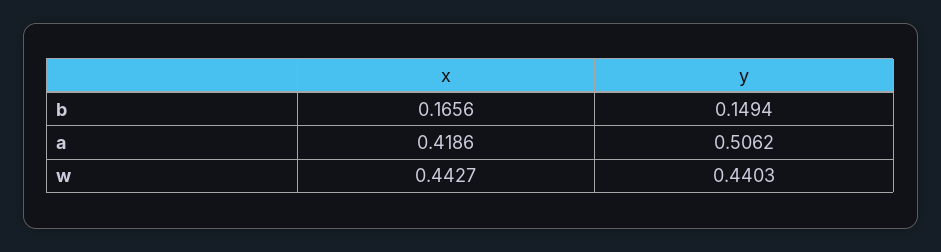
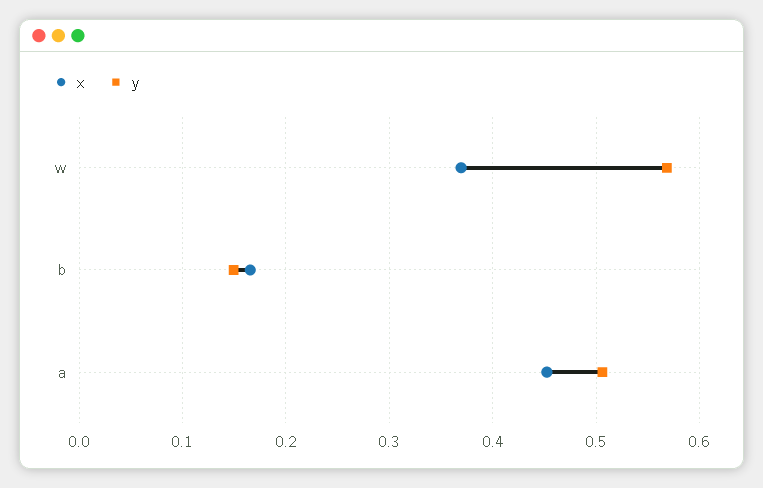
  {
    "x": {
      "b": 0.1656,
-     "a": 0.4186,
+     "a": 0.45,
-     "w": 0.4427
+     "w": 0.37
    },
    "y": {
      "b": 0.1494,
      "a": 0.5062,
-     "w": 0.4403
+     "w": 0.57
    }
  }

